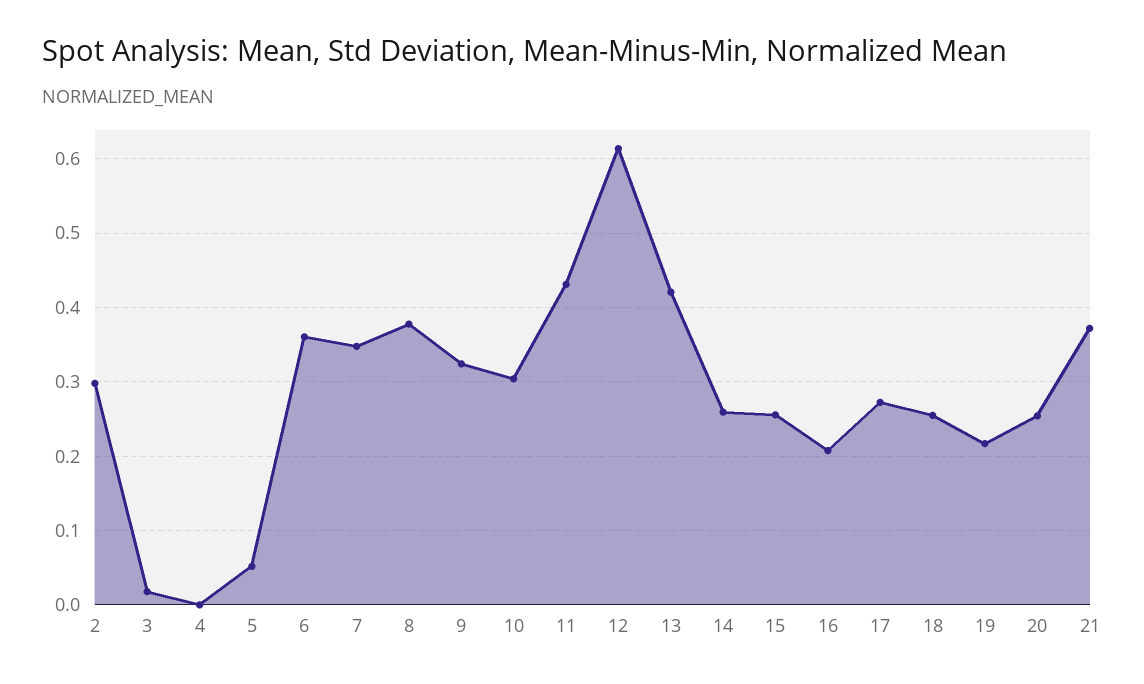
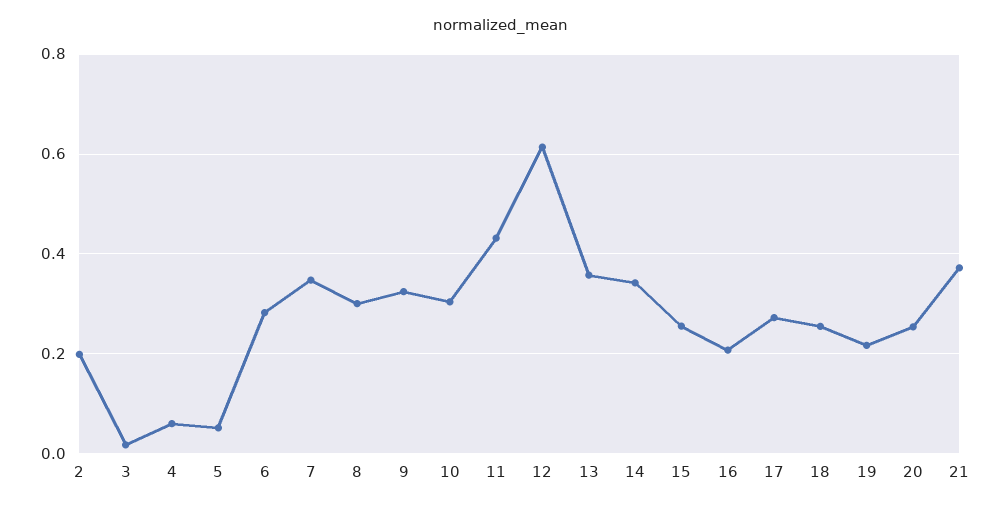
  {
-   "2": 0.3,
+   "2": 0.2,
    "3": 0.02,
-   "4": 0,
+   "4": 0.06,
    "5": 0.05,
-   "6": 0.36,
+   "6": 0.28,
    "7": 0.35,
-   "8": 0.38,
+   "8": 0.3,
    "9": 0.32,
    "10": 0.3,
    "11": 0.43,
    "12": 0.61,
-   "13": 0.42,
+   "13": 0.36,
-   "14": 0.26,
+   "14": 0.34,
    "15": 0.26,
    "16": 0.21,
    "17": 0.27,
    "18": 0.26,
    "19": 0.22,
    "20": 0.25,
    "21": 0.37
  }

